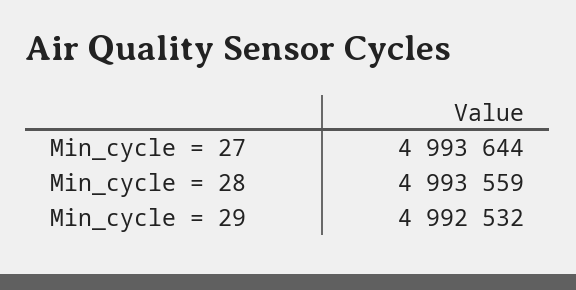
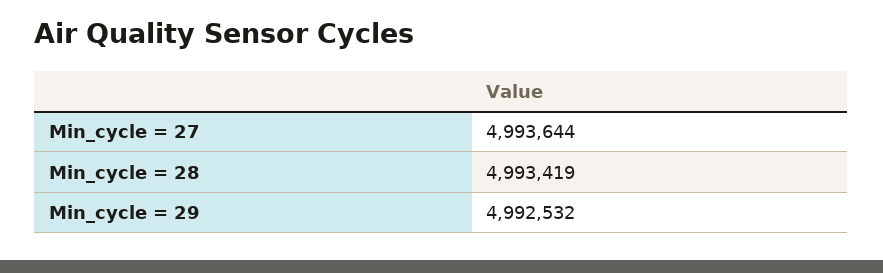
  {
    "Min_cycle = 27": 4993644,
-   "Min_cycle = 28": 4993559,
+   "Min_cycle = 28": 4993419,
    "Min_cycle = 29": 4992532
  }

